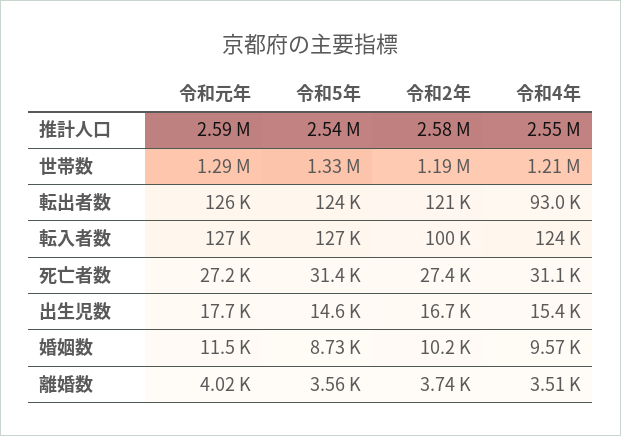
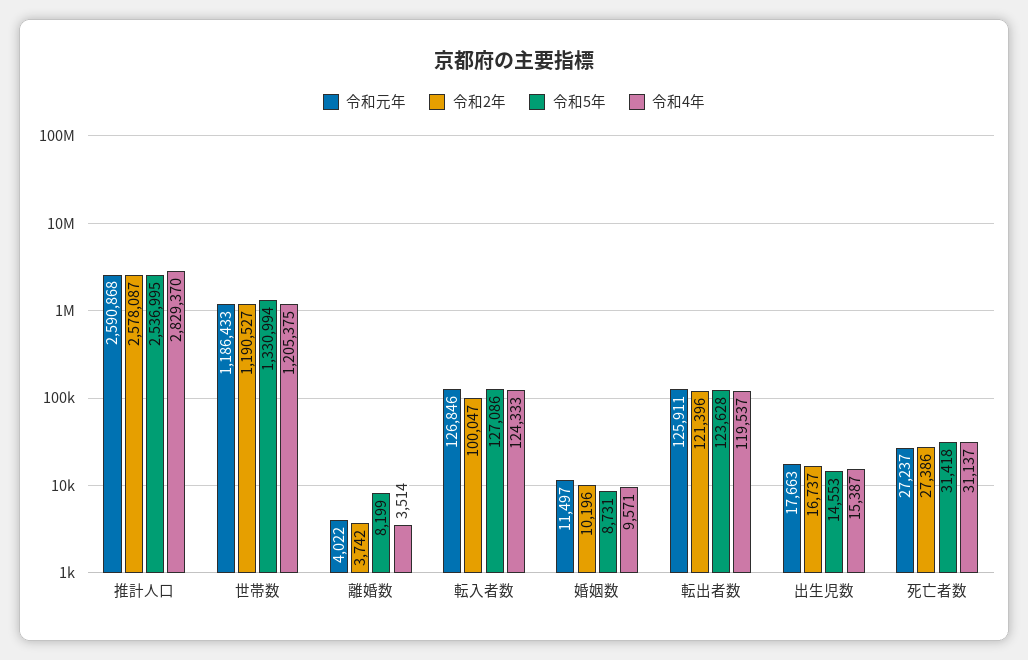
  {
    "令和元年": {
      "推計人口": 2590868,
-     "世帯数": 1290000,
+     "世帯数": 1186433,
      "転出者数": 125911,
      "転入者数": 126846,
      "死亡者数": 27237,
      "出生児数": 17663,
      "婚姻数": 11497,
      "離婚数": 4022
    },
    "令和5年": {
      "推計人口": 2536995,
      "世帯数": 1330994,
      "転出者数": 123628,
      "転入者数": 127086,
      "死亡者数": 31418,
      "出生児数": 14553,
      "婚姻数": 8731,
-     "離婚数": 3560
+     "離婚数": 8199
    },
    "令和2年": {
      "推計人口": 2578087,
      "世帯数": 1190527,
      "転出者数": 121396,
      "転入者数": 100047,
      "死亡者数": 27386,
      "出生児数": 16737,
      "婚姻数": 10196,
      "離婚数": 3742
    },
    "令和4年": {
-     "推計人口": 2550000,
+     "推計人口": 2829370,
      "世帯数": 1205375,
-     "転出者数": 93000,
+     "転出者数": 119537,
      "転入者数": 124333,
      "死亡者数": 31137,
      "出生児数": 15387,
      "婚姻数": 9571,
      "離婚数": 3514
    }
  }

